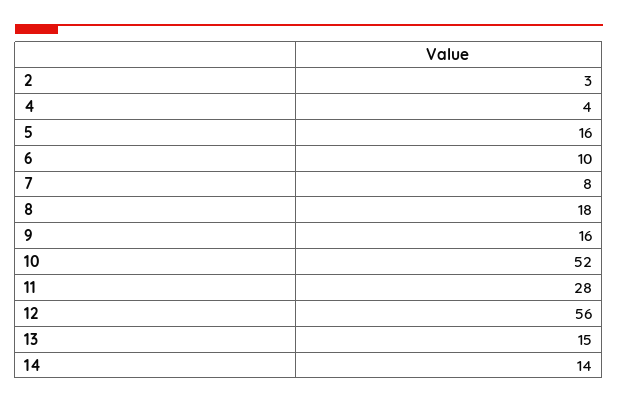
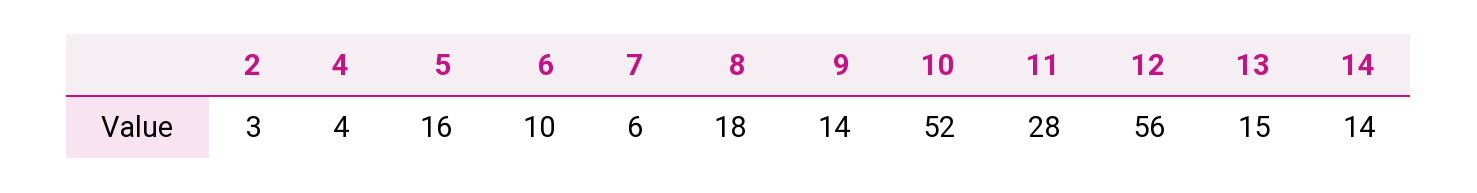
  {
    "2": 3,
    "4": 4,
    "5": 16,
    "6": 10,
-   "7": 8,
+   "7": 6,
    "8": 18,
-   "9": 16,
+   "9": 14,
    "10": 52,
    "11": 28,
    "12": 56,
    "13": 15,
    "14": 14
  }

